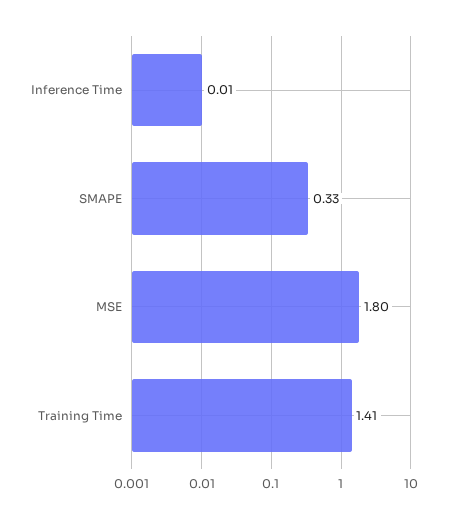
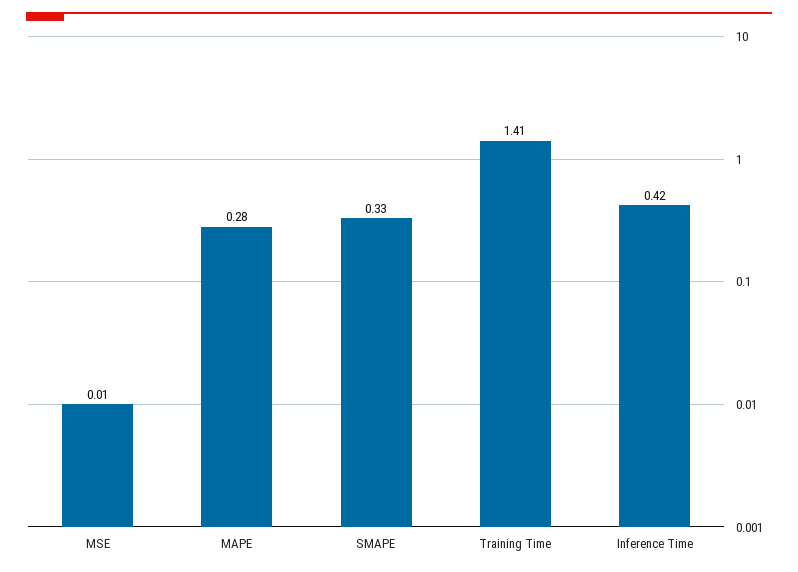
  {
-   "Inference Time": 0.01,
+   "Inference Time": 0.42,
    "SMAPE": 0.33,
-   "MSE": 1.8,
+   "MSE": 0.01,
-   "Training Time": 1.41
+   "Training Time": 1.41,
+   "MAPE": 0.28
  }

